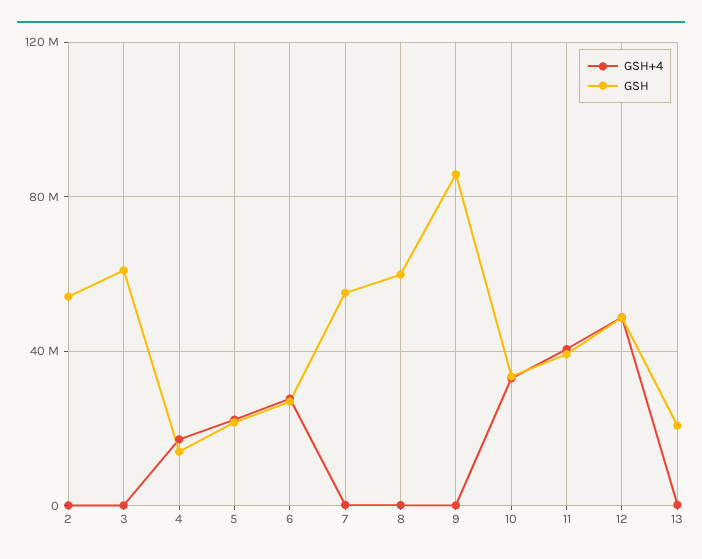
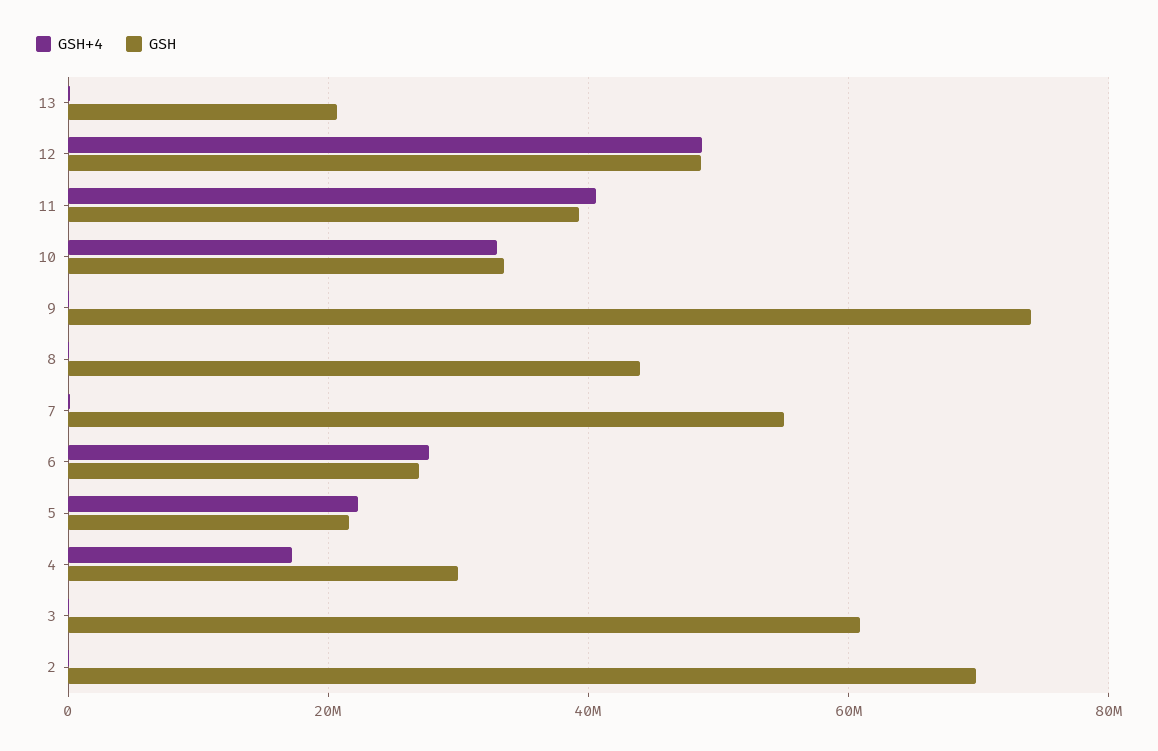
  {
    "GSH+4": {
      "2": 0,
      "3": 0,
      "4": 18000000,
      "5": 22000000,
      "6": 28000000,
      "7": 0,
      "8": 0,
      "9": 0,
      "10": 32000000,
      "11": 40000000,
      "12": 48000000,
      "13": 0
    },
    "GSH": {
-     "2": 55000000,
+     "2": 70000000,
      "3": 60000000,
-     "4": 15000000,
+     "4": 30000000,
      "5": 22000000,
      "6": 26000000,
      "7": 56000000,
-     "8": 60000000,
+     "8": 44000000,
-     "9": 85000000,
+     "9": 74000000,
      "10": 34000000,
      "11": 40000000,
      "12": 48000000,
      "13": 20000000
    }
  }

